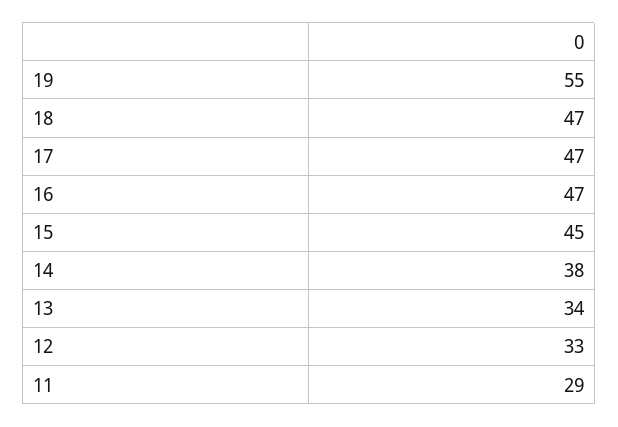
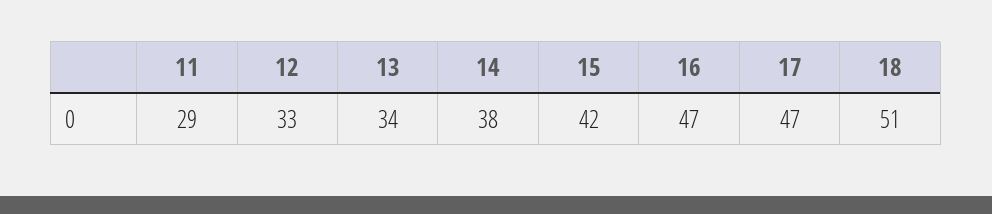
  {
-   "19": 55,
-   "18": 47,
+   "18": 51,
    "17": 47,
    "16": 47,
-   "15": 45,
+   "15": 42,
    "14": 38,
    "13": 34,
    "12": 33,
    "11": 29
  }

